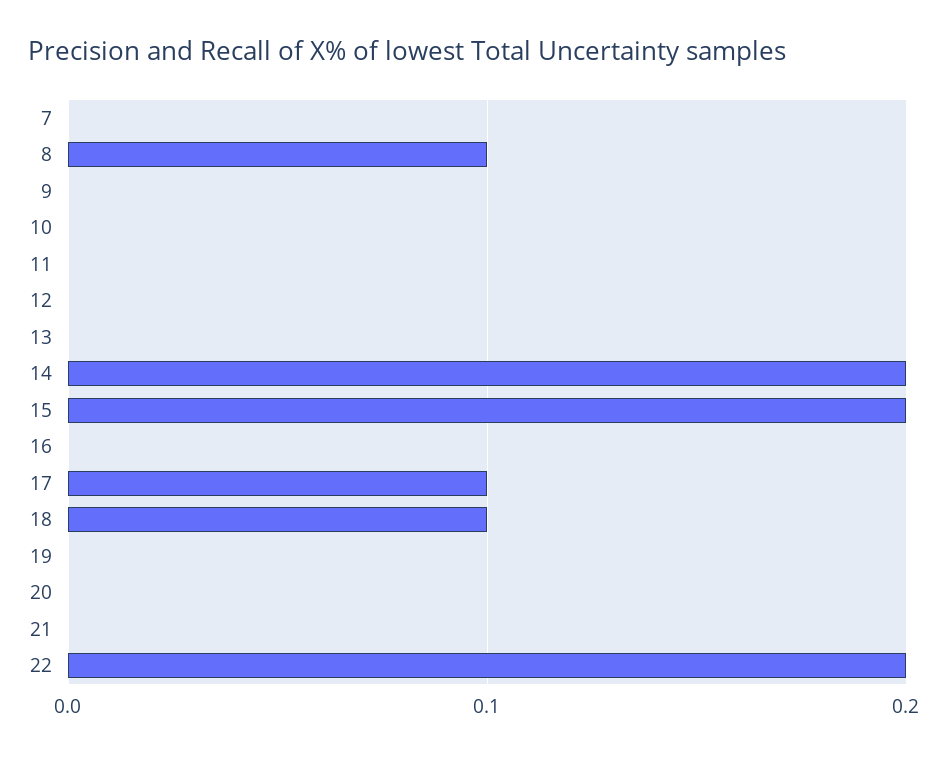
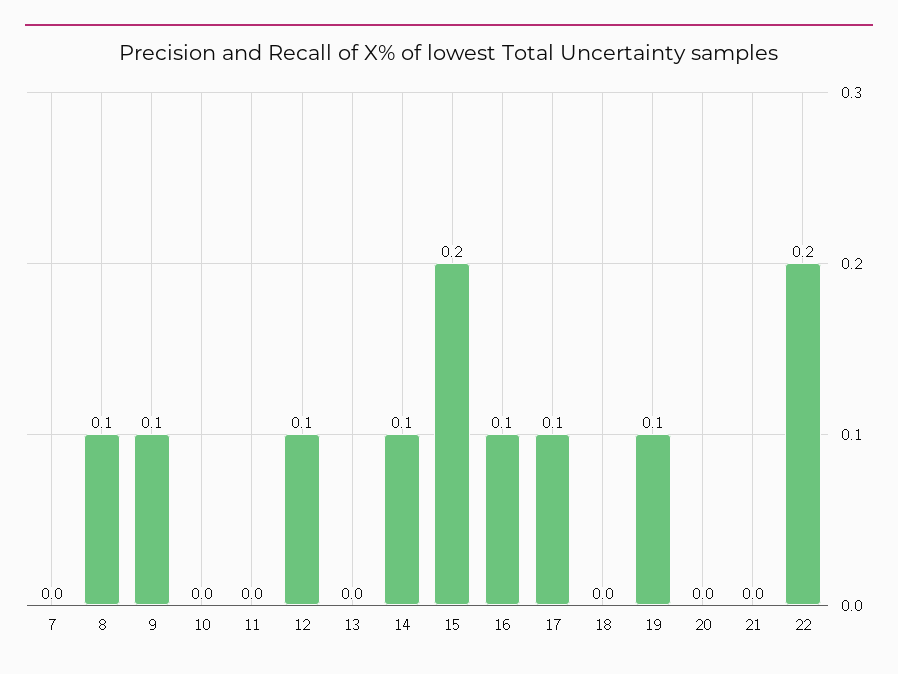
  {
    "7": 0,
    "8": 0.1,
-   "9": 0,
+   "9": 0.1,
    "10": 0,
    "11": 0,
-   "12": 0,
+   "12": 0.1,
    "13": 0,
-   "14": 0.2,
+   "14": 0.1,
    "15": 0.2,
-   "16": 0,
+   "16": 0.1,
    "17": 0.1,
-   "18": 0.1,
+   "18": 0,
-   "19": 0,
+   "19": 0.1,
    "20": 0,
    "21": 0,
    "22": 0.2
  }

